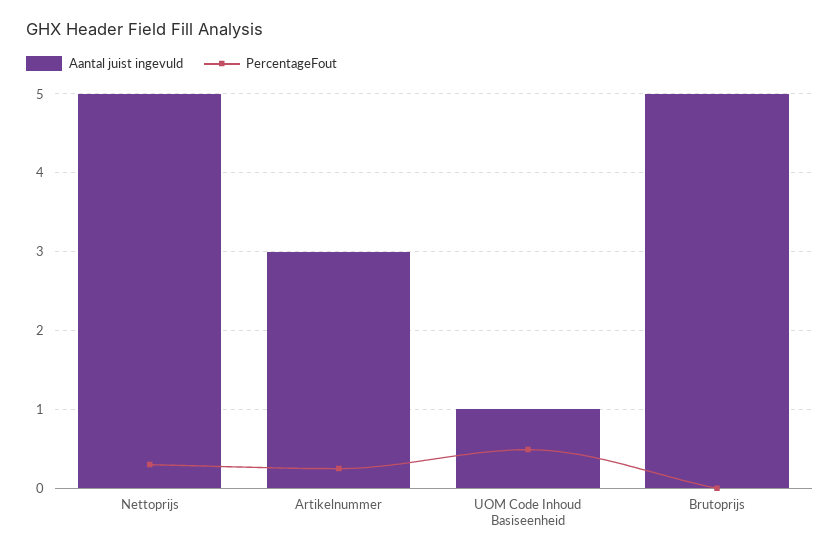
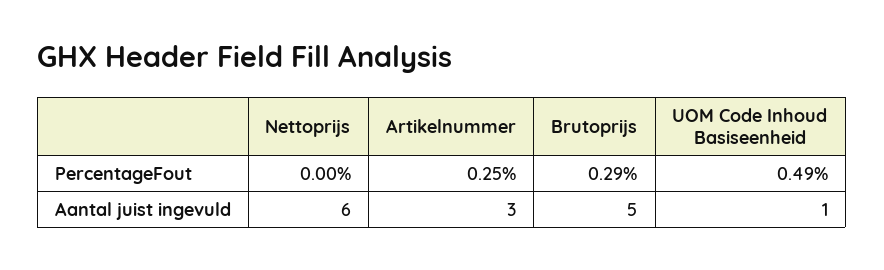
  {
    "Aantal juist ingevuld": {
-     "Nettoprijs": 5,
+     "Nettoprijs": 6,
      "Artikelnummer": 3,
      "UOM Code Inhoud Basiseenheid": 1,
      "Brutoprijs": 5
    },
    "PercentageFout": {
-     "Nettoprijs": 0.3,
+     "Nettoprijs": 0,
      "Artikelnummer": 0.25,
      "UOM Code Inhoud Basiseenheid": 0.49,
-     "Brutoprijs": 0
+     "Brutoprijs": 0.29
    }
  }

